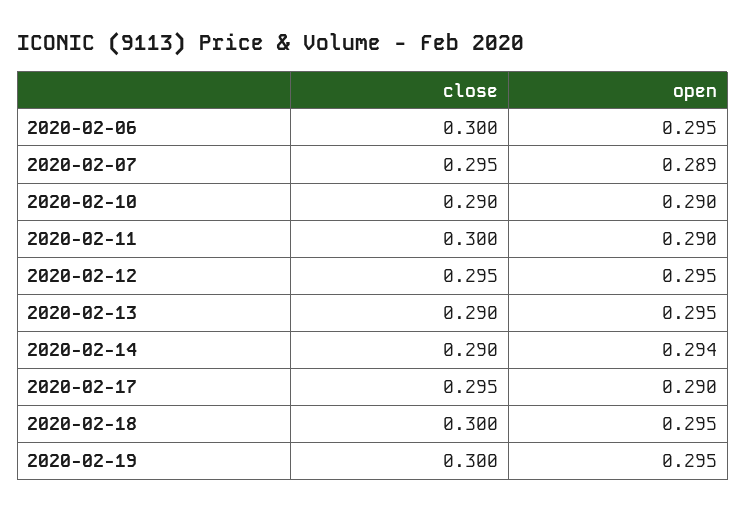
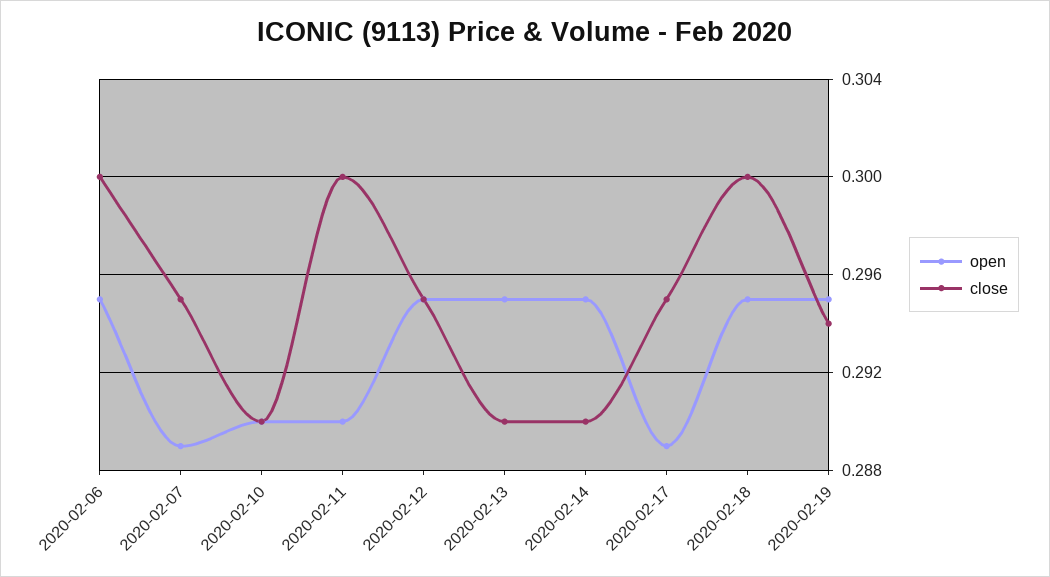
  {
    "close": {
      "2020-02-06": 0.3,
      "2020-02-07": 0.295,
      "2020-02-10": 0.29,
      "2020-02-11": 0.3,
      "2020-02-12": 0.295,
      "2020-02-13": 0.29,
      "2020-02-14": 0.29,
      "2020-02-17": 0.295,
      "2020-02-18": 0.3,
-     "2020-02-19": 0.3
+     "2020-02-19": 0.294
    },
    "open": {
      "2020-02-06": 0.295,
      "2020-02-07": 0.289,
      "2020-02-10": 0.29,
      "2020-02-11": 0.29,
      "2020-02-12": 0.295,
      "2020-02-13": 0.295,
-     "2020-02-14": 0.294,
+     "2020-02-14": 0.295,
-     "2020-02-17": 0.29,
+     "2020-02-17": 0.289,
      "2020-02-18": 0.295,
      "2020-02-19": 0.295
    }
  }

